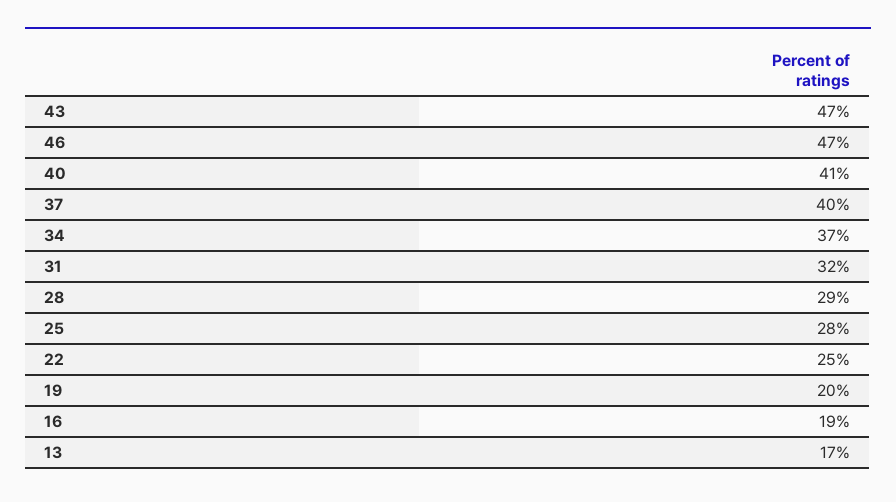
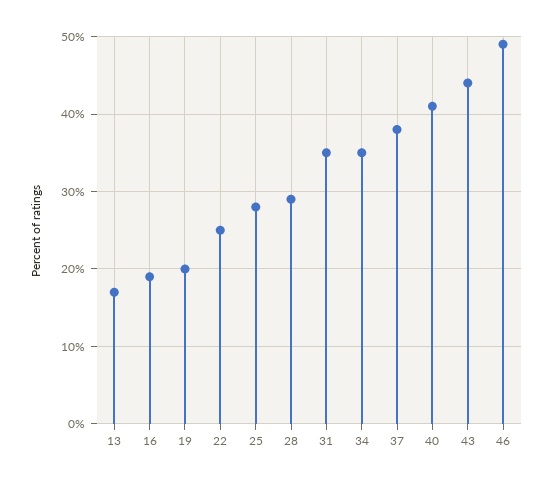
  {
-   "43": 47,
+   "43": 44,
-   "46": 47,
+   "46": 49,
    "40": 41,
-   "37": 40,
+   "37": 38,
-   "34": 37,
+   "34": 35,
-   "31": 32,
+   "31": 35,
    "28": 29,
    "25": 28,
    "22": 25,
    "19": 20,
    "16": 19,
    "13": 17
  }

